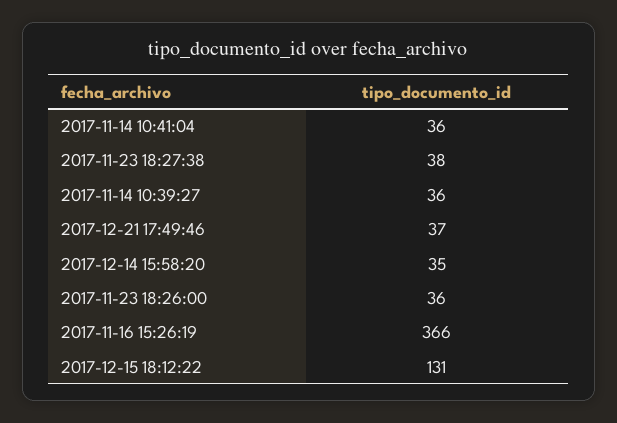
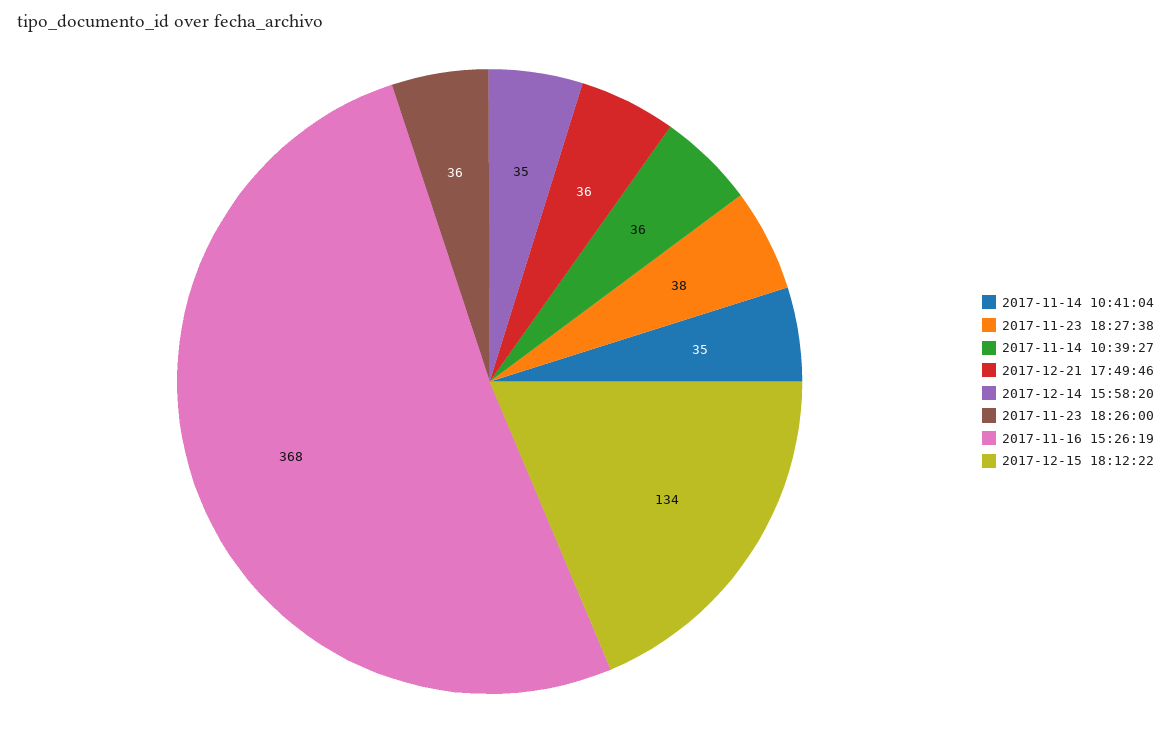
  {
-   "2017-11-14 10:41:04": 36,
+   "2017-11-14 10:41:04": 35,
    "2017-11-23 18:27:38": 38,
    "2017-11-14 10:39:27": 36,
-   "2017-12-21 17:49:46": 37,
+   "2017-12-21 17:49:46": 36,
    "2017-12-14 15:58:20": 35,
    "2017-11-23 18:26:00": 36,
-   "2017-11-16 15:26:19": 366,
+   "2017-11-16 15:26:19": 368,
-   "2017-12-15 18:12:22": 131
+   "2017-12-15 18:12:22": 134
  }

